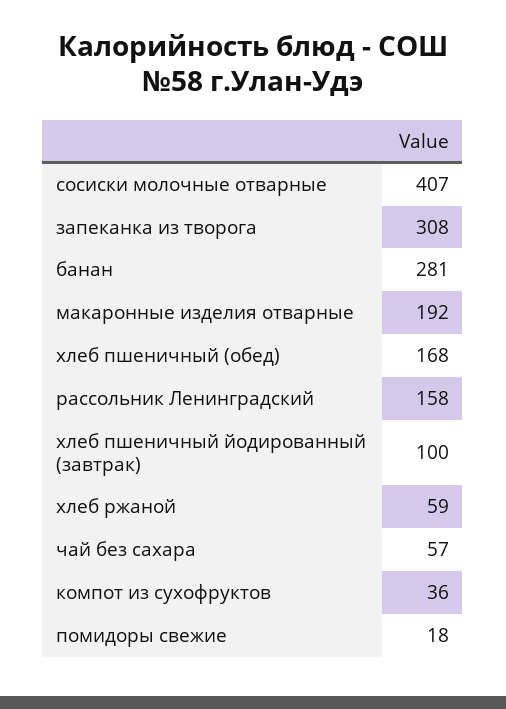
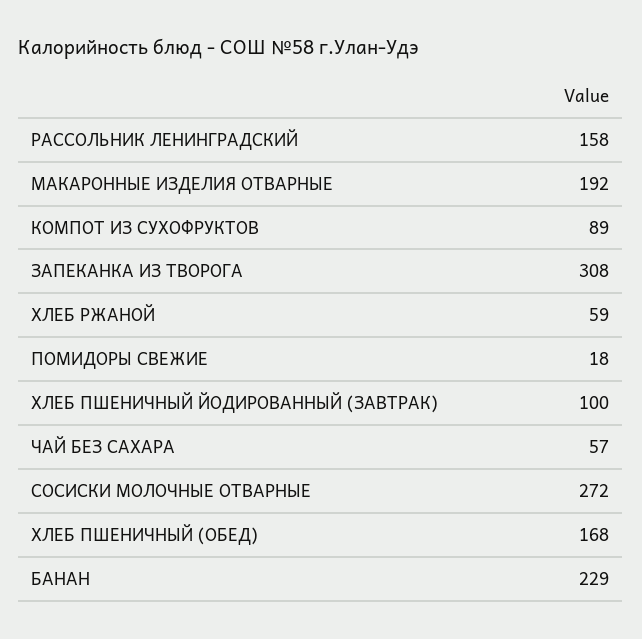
  {
-   "сосиски молочные отварные": 407,
+   "сосиски молочные отварные": 272,
    "запеканка из творога": 308,
-   "банан": 281,
+   "банан": 229,
    "макаронные изделия отварные": 192,
    "хлеб пшеничный (обед)": 168,
    "рассольник Ленинградский": 158,
    "хлеб пшеничный йодированный (завтрак)": 100,
    "хлеб ржаной": 59,
    "чай без сахара": 57,
-   "компот из сухофруктов": 36,
+   "компот из сухофруктов": 89,
    "помидоры свежие": 18
  }

